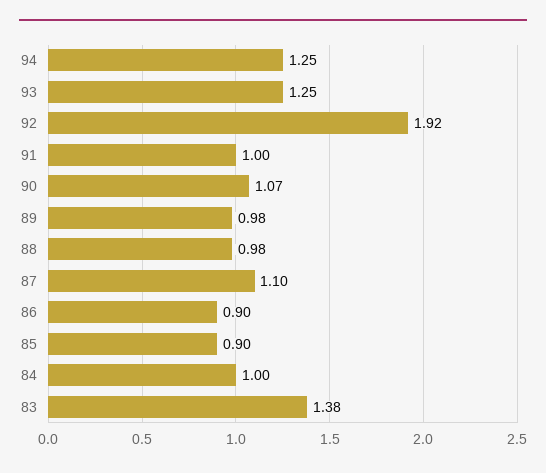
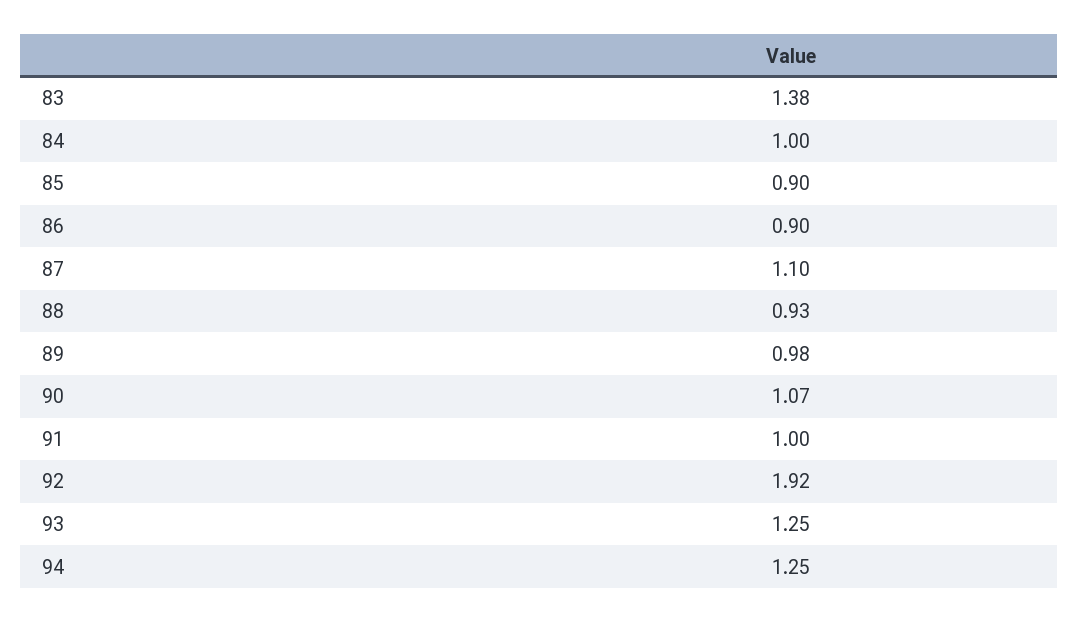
  {
    "94": 1.25,
    "93": 1.25,
    "92": 1.92,
    "91": 1,
    "90": 1.07,
    "89": 0.98,
-   "88": 0.98,
+   "88": 0.93,
    "87": 1.1,
    "86": 0.9,
    "85": 0.9,
    "84": 1,
    "83": 1.38
  }

